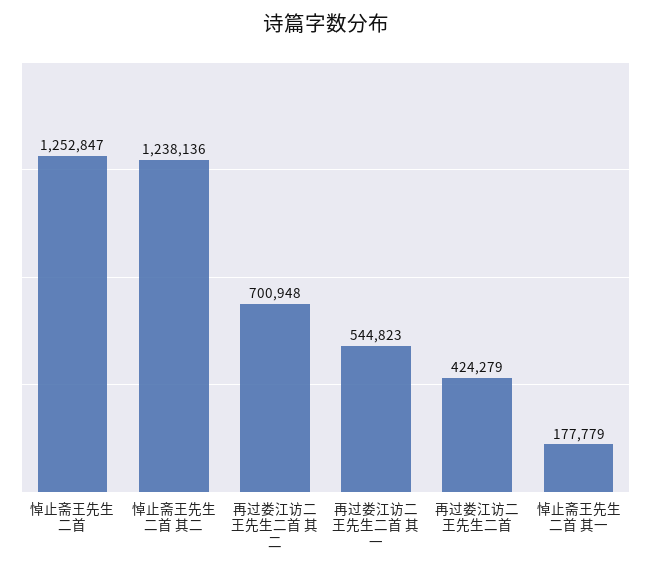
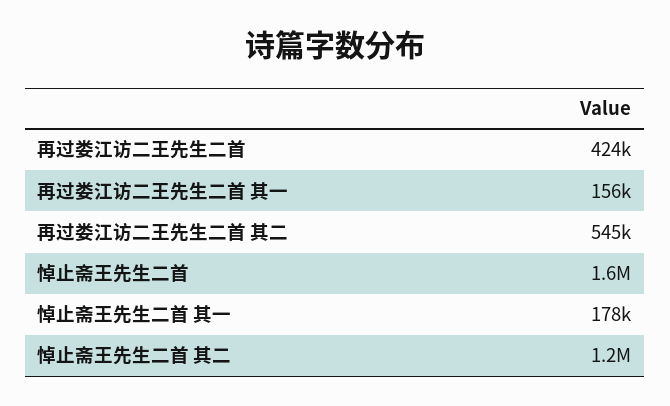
  {
-   "悼止斋王先生二首": 1252847,
+   "悼止斋王先生二首": 1600000,
    "悼止斋王先生二首 其二": 1238136,
-   "再过娄江访二王先生二首 其二": 700948,
+   "再过娄江访二王先生二首 其二": 545000,
-   "再过娄江访二王先生二首 其一": 544823,
+   "再过娄江访二王先生二首 其一": 156000,
    "再过娄江访二王先生二首": 424279,
    "悼止斋王先生二首 其一": 177779
  }

